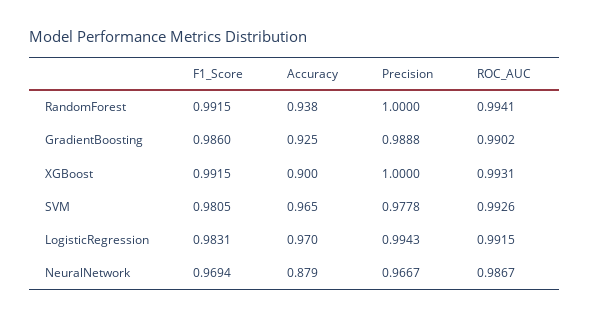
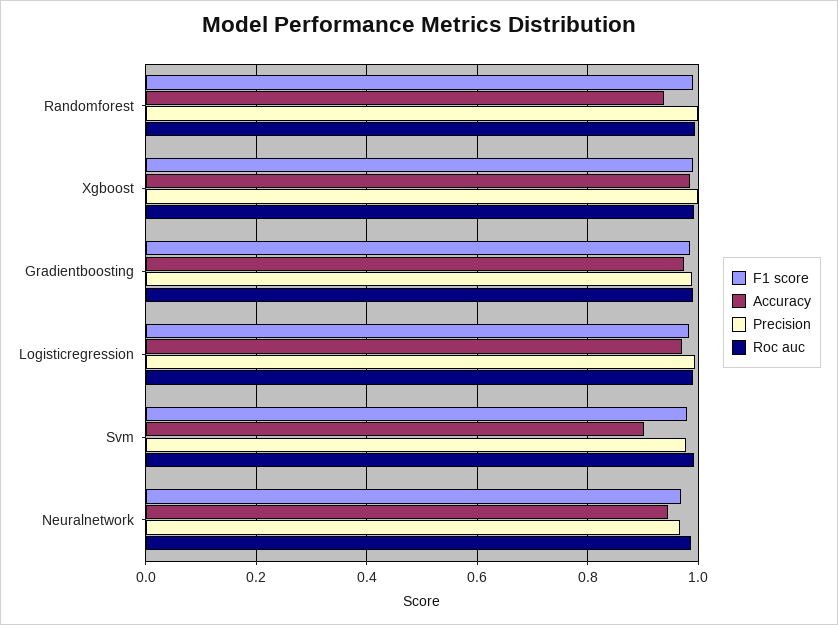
  {
    "F1_Score": {
      "RandomForest": 0.9915,
      "GradientBoosting": 0.986,
      "XGBoost": 0.9915,
      "SVM": 0.9805,
      "LogisticRegression": 0.9831,
      "NeuralNetwork": 0.9694
    },
    "Accuracy": {
      "RandomForest": 0.938,
-     "GradientBoosting": 0.925,
+     "GradientBoosting": 0.98,
-     "XGBoost": 0.9,
+     "XGBoost": 0.98,
-     "SVM": 0.965,
+     "SVM": 0.9,
      "LogisticRegression": 0.97,
-     "NeuralNetwork": 0.879
+     "NeuralNetwork": 0.94
    },
    "Precision": {
      "RandomForest": 1,
      "GradientBoosting": 0.9888,
      "XGBoost": 1,
      "SVM": 0.9778,
      "LogisticRegression": 0.9943,
      "NeuralNetwork": 0.9667
    },
    "ROC_AUC": {
      "RandomForest": 0.9941,
      "GradientBoosting": 0.9902,
      "XGBoost": 0.9931,
      "SVM": 0.9926,
      "LogisticRegression": 0.9915,
      "NeuralNetwork": 0.9867
    }
  }

